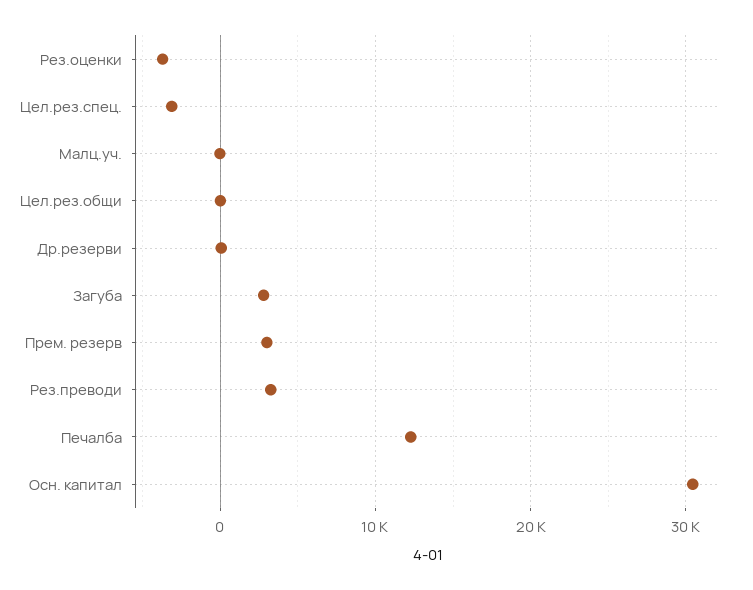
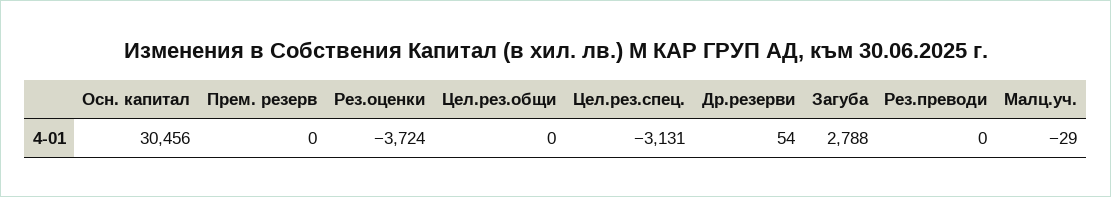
  {
    "Рез.оценки": -3724,
    "Цел.рез.спец.": -3131,
    "Малц.уч.": -29,
    "Цел.рез.общи": 0,
    "Др.резерви": 54,
    "Загуба": 2788,
-   "Прем. резерв": 3000,
+   "Прем. резерв": 0,
-   "Рез.преводи": 3000,
+   "Рез.преводи": 0,
-   "Печалба": 12000,
    "Осн. капитал": 30456
  }

